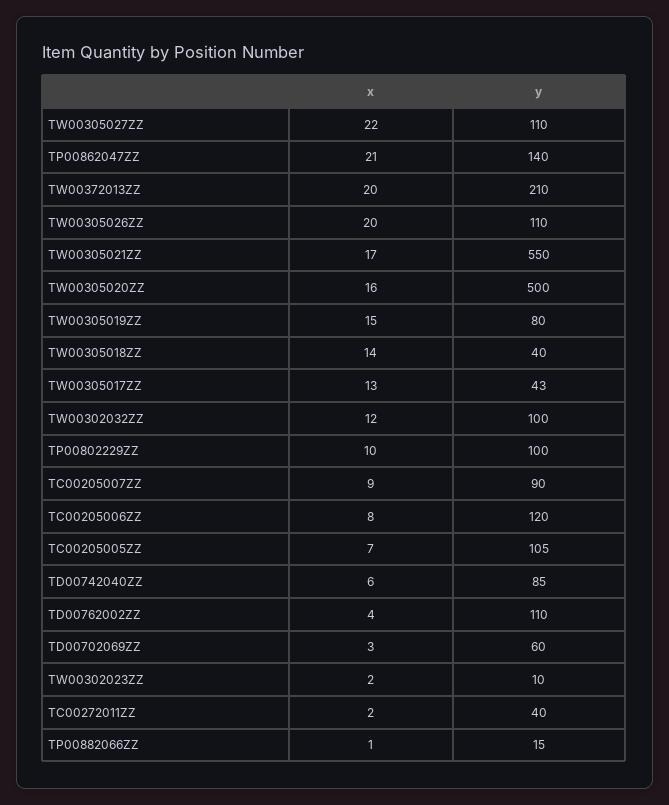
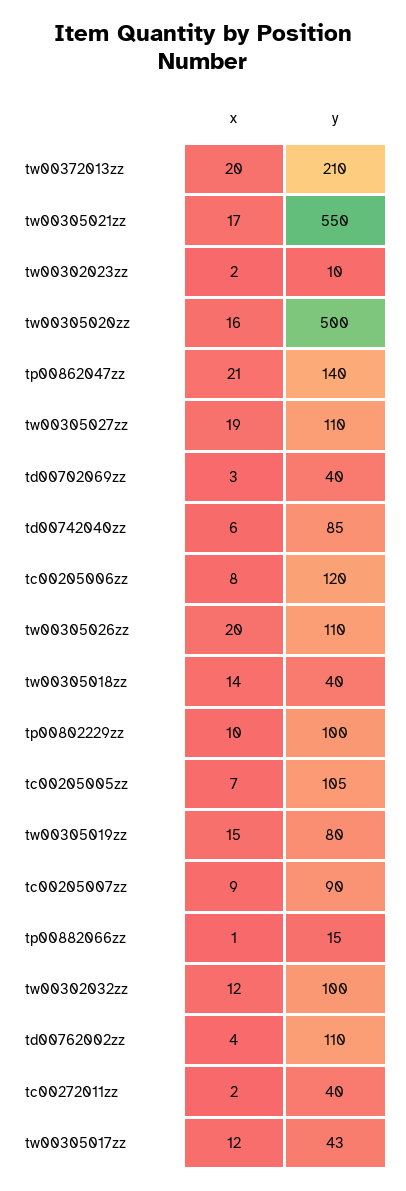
  {
    "x": {
-     "TW00305027ZZ": 22,
+     "TW00305027ZZ": 19,
      "TP00862047ZZ": 21,
      "TW00372013ZZ": 20,
      "TW00305026ZZ": 20,
      "TW00305021ZZ": 17,
      "TW00305020ZZ": 16,
      "TW00305019ZZ": 15,
      "TW00305018ZZ": 14,
-     "TW00305017ZZ": 13,
+     "TW00305017ZZ": 12,
      "TW00302032ZZ": 12,
      "TP00802229ZZ": 10,
      "TC00205007ZZ": 9,
      "TC00205006ZZ": 8,
      "TC00205005ZZ": 7,
      "TD00742040ZZ": 6,
      "TD00762002ZZ": 4,
      "TD00702069ZZ": 3,
      "TW00302023ZZ": 2,
      "TC00272011ZZ": 2,
      "TP00882066ZZ": 1
    },
    "y": {
      "TW00305027ZZ": 110,
      "TP00862047ZZ": 140,
      "TW00372013ZZ": 210,
      "TW00305026ZZ": 110,
      "TW00305021ZZ": 550,
      "TW00305020ZZ": 500,
      "TW00305019ZZ": 80,
      "TW00305018ZZ": 40,
      "TW00305017ZZ": 43,
      "TW00302032ZZ": 100,
      "TP00802229ZZ": 100,
      "TC00205007ZZ": 90,
      "TC00205006ZZ": 120,
      "TC00205005ZZ": 105,
      "TD00742040ZZ": 85,
      "TD00762002ZZ": 110,
-     "TD00702069ZZ": 60,
+     "TD00702069ZZ": 40,
      "TW00302023ZZ": 10,
      "TC00272011ZZ": 40,
      "TP00882066ZZ": 15
    }
  }

